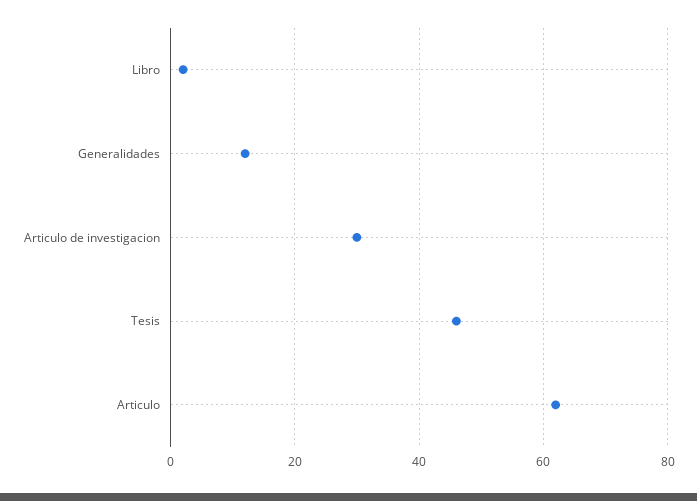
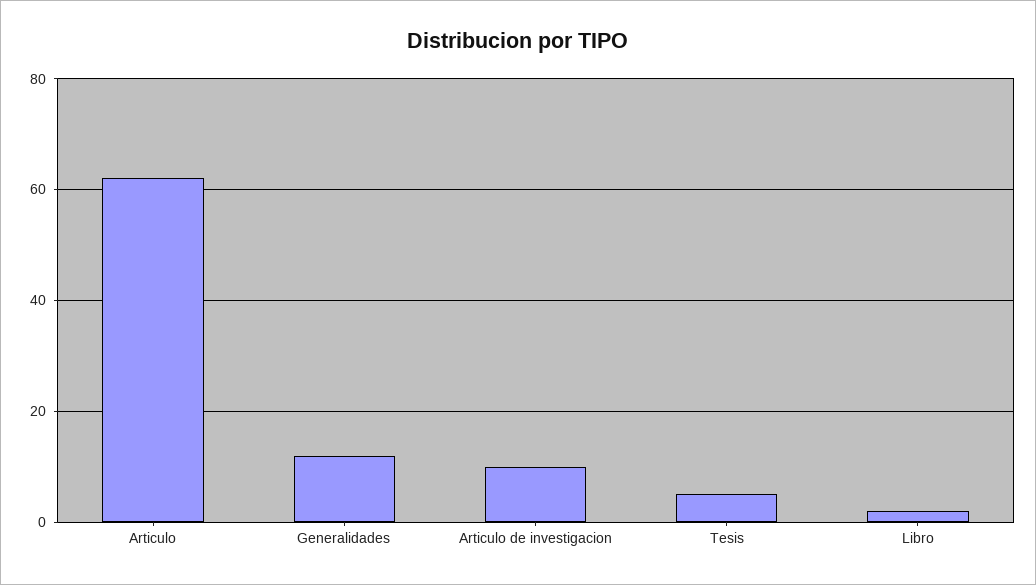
  {
    "Libro": 0,
    "Generalidades": 10,
-   "Articulo de investigacion": 30,
+   "Articulo de investigacion": 10,
-   "Tesis": 45,
+   "Tesis": 5,
    "Articulo": 60
  }

